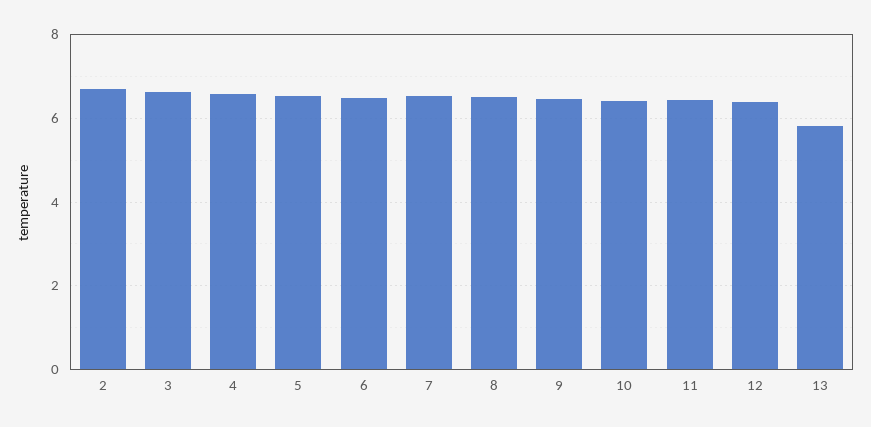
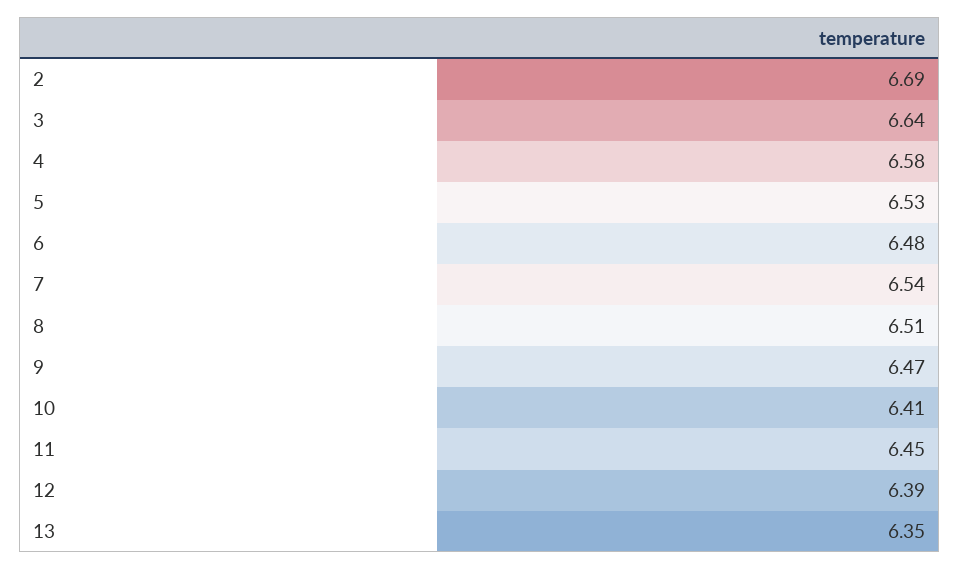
  {
    "2": 6.69,
    "3": 6.64,
    "4": 6.58,
    "5": 6.53,
    "6": 6.48,
    "7": 6.54,
    "8": 6.51,
    "9": 6.47,
    "10": 6.41,
    "11": 6.45,
    "12": 6.39,
-   "13": 5.8
+   "13": 6.35
  }

